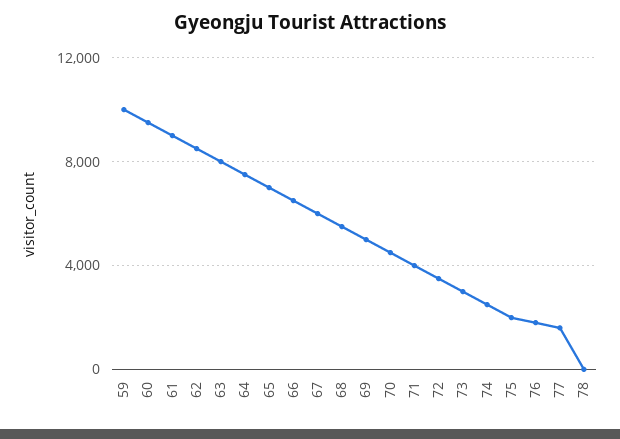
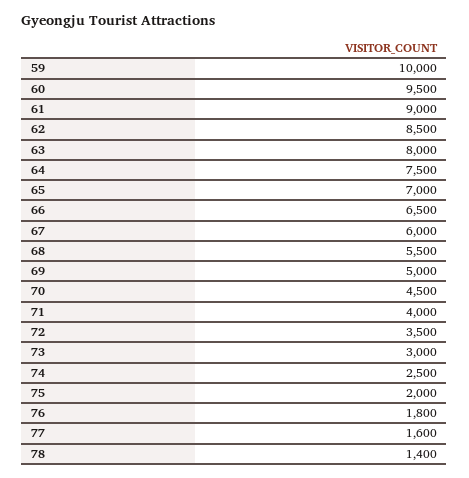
  {
    "59": 10000,
    "60": 9500,
    "61": 9000,
    "62": 8500,
    "63": 8000,
    "64": 7500,
    "65": 7000,
    "66": 6500,
    "67": 6000,
    "68": 5500,
    "69": 5000,
    "70": 4500,
    "71": 4000,
    "72": 3500,
    "73": 3000,
    "74": 2500,
    "75": 2000,
    "76": 1800,
    "77": 1600,
-   "78": 0
+   "78": 1400
  }

